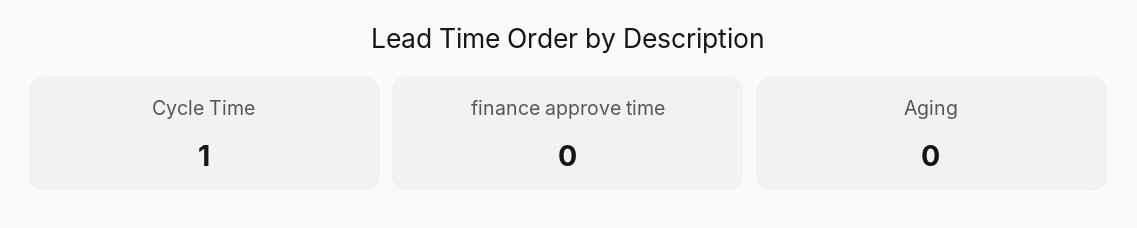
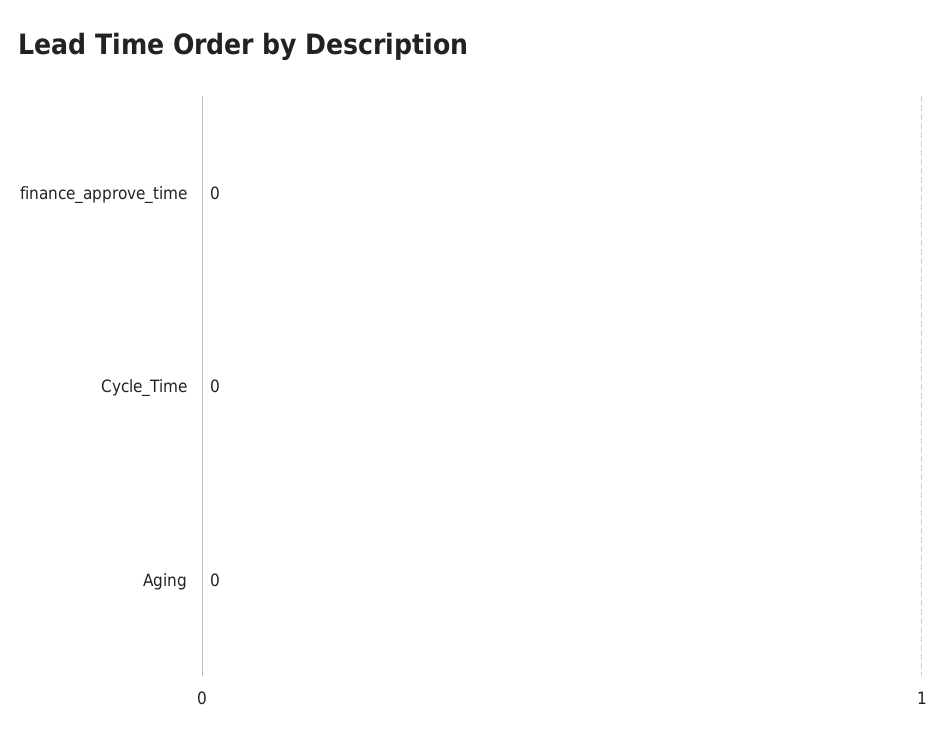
  {
-   "Cycle Time": 1,
+   "Cycle Time": 0,
    "finance approve time": 0,
    "Aging": 0
  }

